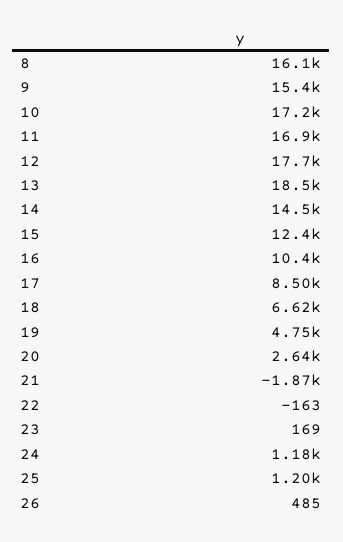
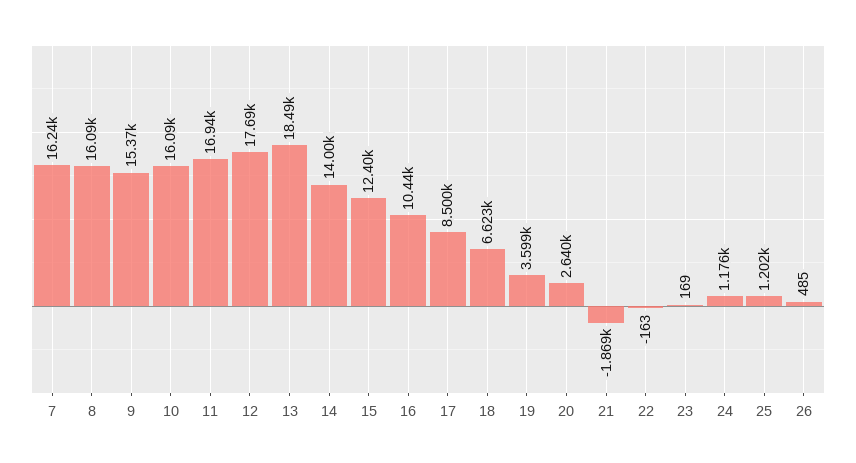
  {
    "8": 16090,
    "9": 15370,
-   "10": 17200,
+   "10": 16090,
    "11": 16940,
    "12": 17690,
    "13": 18490,
-   "14": 14500,
+   "14": 14000,
    "15": 12400,
    "16": 10440,
    "17": 8500,
    "18": 6623,
-   "19": 4750,
+   "19": 3599,
    "20": 2640,
    "21": -1869,
    "22": -163,
    "23": 169,
    "24": 1176,
    "25": 1202,
-   "26": 485
+   "26": 485,
+   "7": 16240
  }

